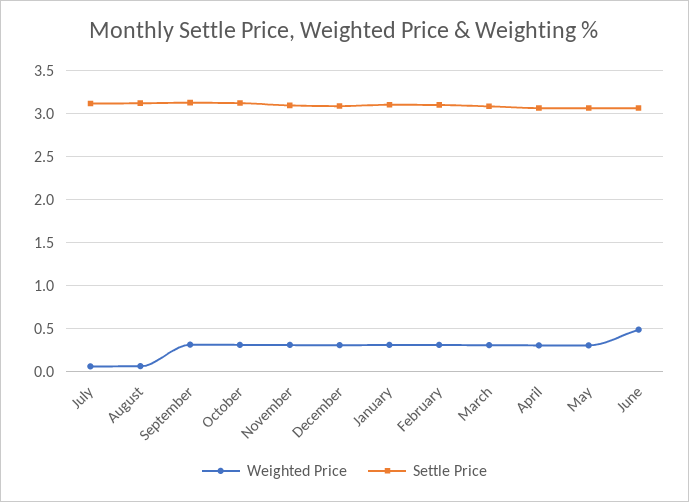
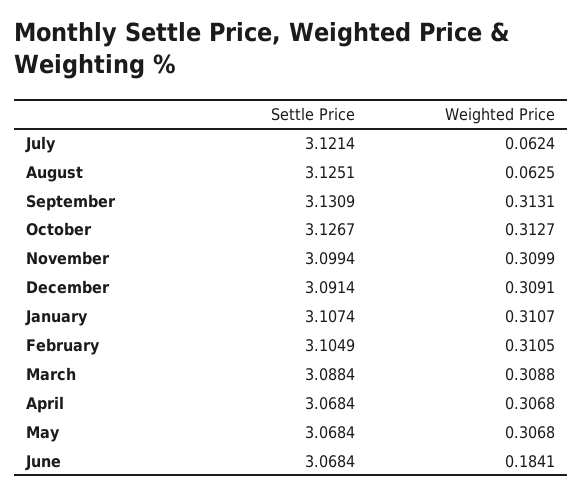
  {
    "Weighted Price": {
      "July": 0.0624,
      "August": 0.0625,
      "September": 0.3131,
      "October": 0.3127,
      "November": 0.3099,
      "December": 0.3091,
      "January": 0.3107,
      "February": 0.3105,
      "March": 0.3088,
      "April": 0.3068,
      "May": 0.3068,
-     "June": 0.5
+     "June": 0.1841
    },
    "Settle Price": {
      "July": 3.1214,
      "August": 3.1251,
      "September": 3.1309,
      "October": 3.1267,
      "November": 3.0994,
      "December": 3.0914,
      "January": 3.1074,
      "February": 3.1049,
      "March": 3.0884,
      "April": 3.0684,
      "May": 3.0684,
      "June": 3.0684
    }
  }

